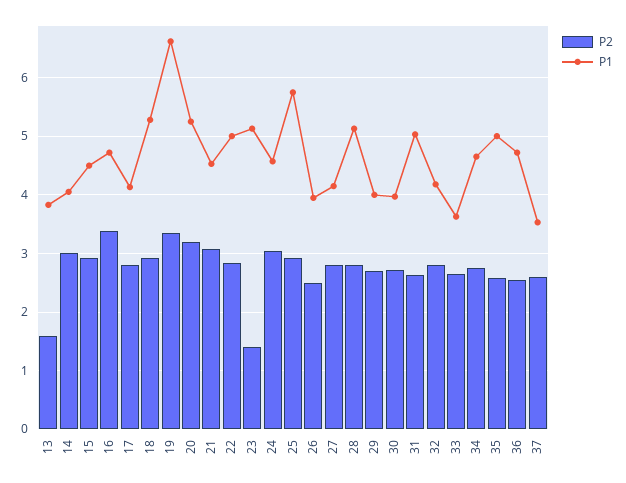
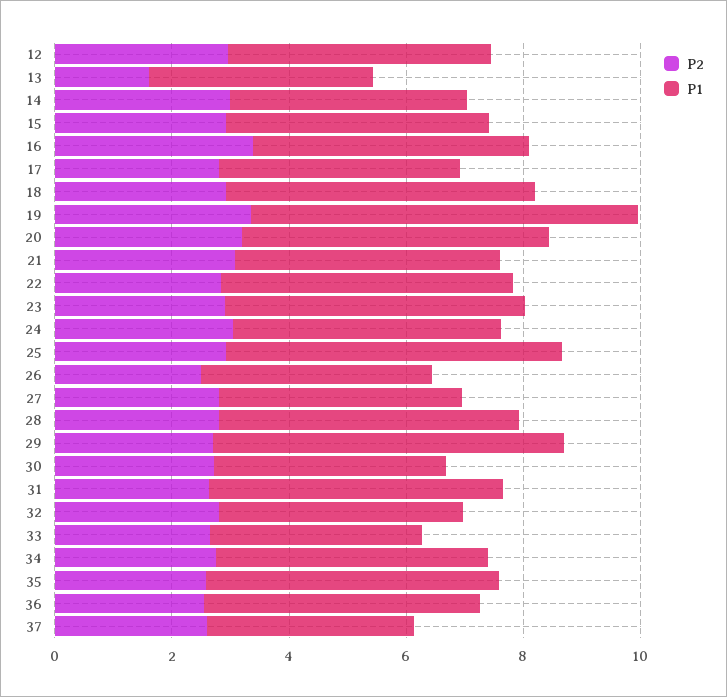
  {
    "P2": {
      "13": 1.6,
      "14": 3,
      "15": 3,
      "16": 3.4,
      "17": 2.8,
      "18": 3,
      "19": 3.4,
      "20": 3.2,
      "21": 3,
      "22": 2.8,
-     "23": 1.4,
+     "23": 3,
      "24": 3,
      "25": 3,
      "26": 2.6,
      "27": 2.8,
      "28": 2.8,
      "29": 2.8,
      "30": 2.8,
      "31": 2.6,
      "32": 2.8,
      "33": 2.6,
      "34": 2.8,
      "35": 2.6,
      "36": 2.6,
-     "37": 2.6
+     "37": 2.6,
+     "12": 3
    },
    "P1": {
      "13": 3.8,
      "14": 4,
      "15": 4.6,
      "16": 4.8,
      "17": 4.2,
      "18": 5.2,
      "19": 6.6,
      "20": 5.2,
      "21": 4.6,
      "22": 5,
      "23": 5.2,
      "24": 4.6,
      "25": 5.8,
      "26": 4,
      "27": 4.2,
      "28": 5.2,
-     "29": 4,
+     "29": 6,
      "30": 4,
      "31": 5,
      "32": 4.2,
      "33": 3.6,
      "34": 4.6,
      "35": 5,
      "36": 4.8,
-     "37": 3.6
+     "37": 3.6,
+     "12": 4.5
    }
  }

